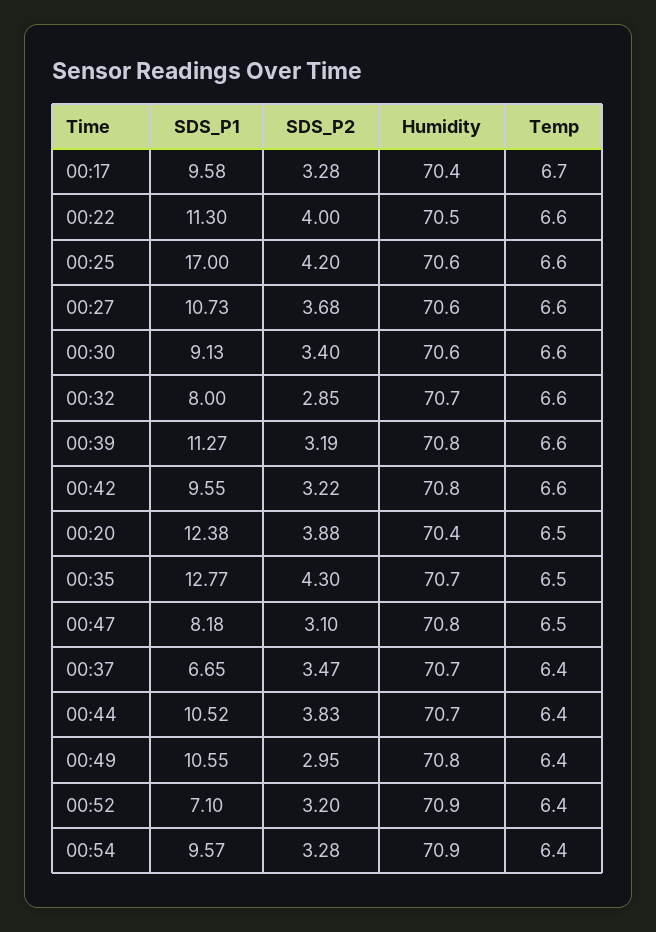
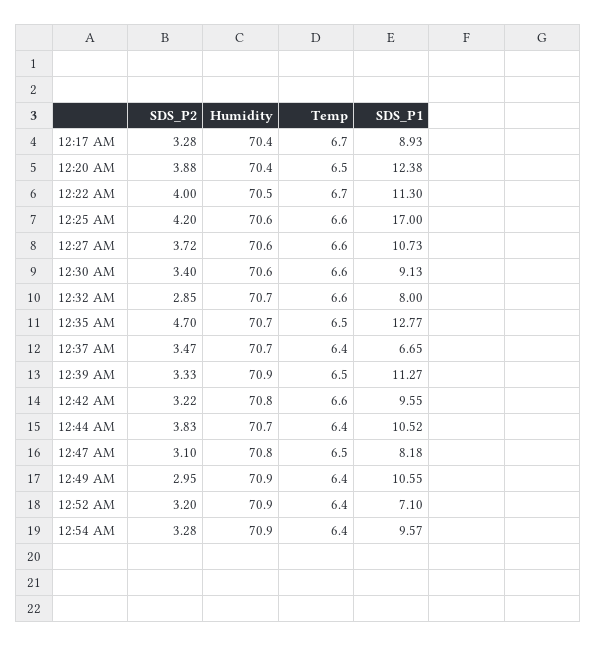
  {
    "SDS_P1": {
-     "00:17": 9.58,
+     "00:17": 8.93,
      "00:22": 11.3,
      "00:25": 17,
      "00:27": 10.73,
      "00:30": 9.13,
      "00:32": 8,
      "00:39": 11.27,
      "00:42": 9.55,
      "00:20": 12.38,
      "00:35": 12.77,
      "00:47": 8.18,
      "00:37": 6.65,
      "00:44": 10.52,
      "00:49": 10.55,
      "00:52": 7.1,
      "00:54": 9.57
    },
    "SDS_P2": {
      "00:17": 3.28,
      "00:22": 4,
      "00:25": 4.2,
-     "00:27": 3.68,
+     "00:27": 3.72,
      "00:30": 3.4,
      "00:32": 2.85,
-     "00:39": 3.19,
+     "00:39": 3.33,
      "00:42": 3.22,
      "00:20": 3.88,
-     "00:35": 4.3,
+     "00:35": 4.7,
      "00:47": 3.1,
      "00:37": 3.47,
      "00:44": 3.83,
      "00:49": 2.95,
      "00:52": 3.2,
      "00:54": 3.28
    },
    "Humidity": {
      "00:17": 70.4,
      "00:22": 70.5,
      "00:25": 70.6,
      "00:27": 70.6,
      "00:30": 70.6,
      "00:32": 70.7,
-     "00:39": 70.8,
+     "00:39": 70.9,
      "00:42": 70.8,
      "00:20": 70.4,
      "00:35": 70.7,
      "00:47": 70.8,
      "00:37": 70.7,
      "00:44": 70.7,
-     "00:49": 70.8,
+     "00:49": 70.9,
      "00:52": 70.9,
      "00:54": 70.9
    },
    "Temp": {
      "00:17": 6.7,
-     "00:22": 6.6,
+     "00:22": 6.7,
      "00:25": 6.6,
      "00:27": 6.6,
      "00:30": 6.6,
      "00:32": 6.6,
-     "00:39": 6.6,
+     "00:39": 6.5,
      "00:42": 6.6,
      "00:20": 6.5,
      "00:35": 6.5,
      "00:47": 6.5,
      "00:37": 6.4,
      "00:44": 6.4,
      "00:49": 6.4,
      "00:52": 6.4,
      "00:54": 6.4
    }
  }

